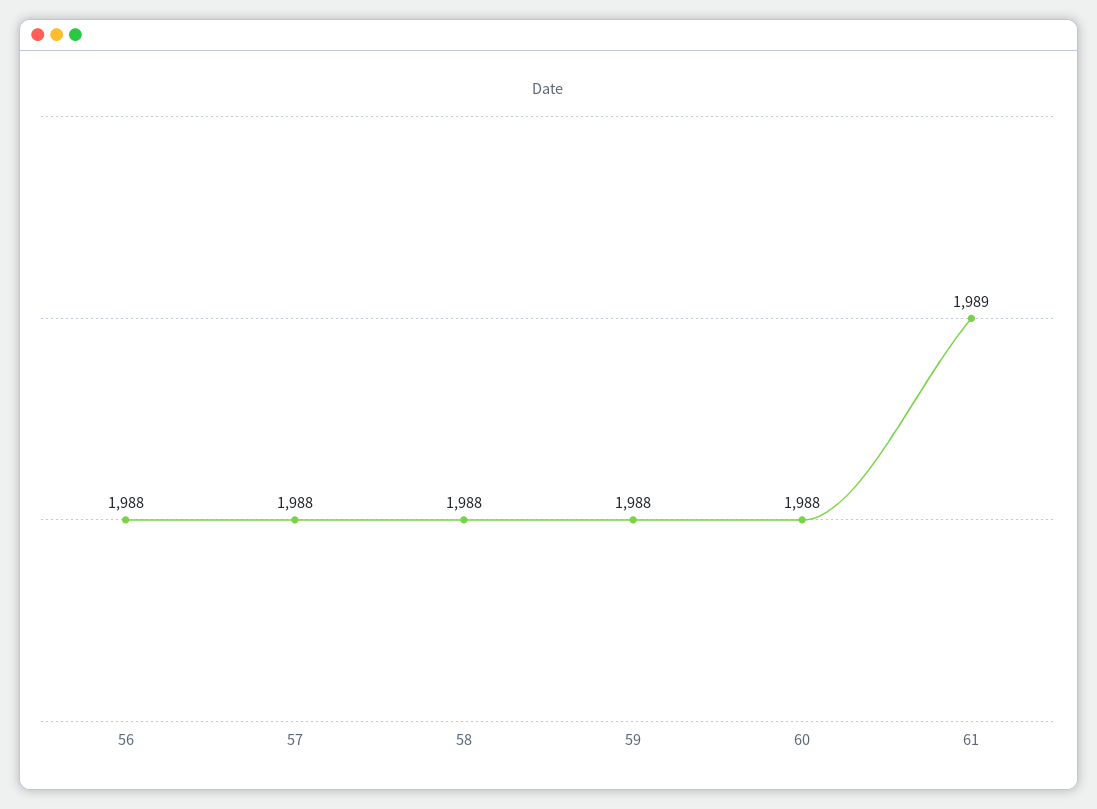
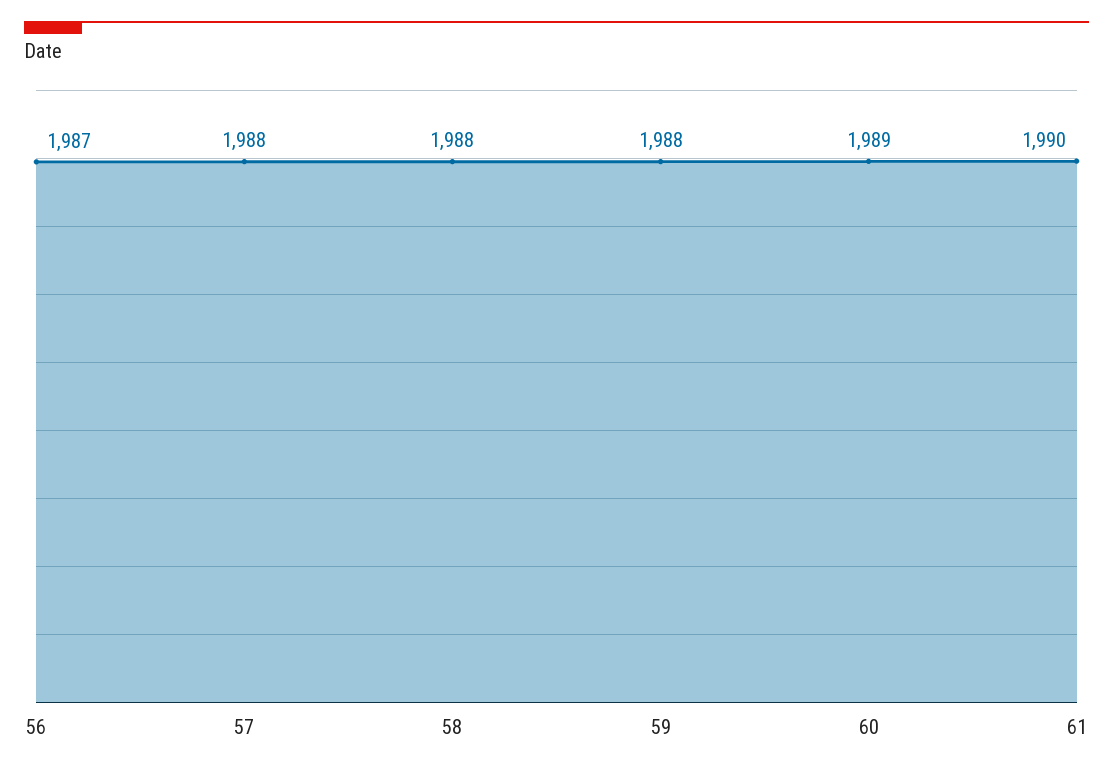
  {
-   "56": 1988,
+   "56": 1987,
    "57": 1988,
    "58": 1988,
    "59": 1988,
-   "60": 1988,
+   "60": 1989,
-   "61": 1989
+   "61": 1990
  }

